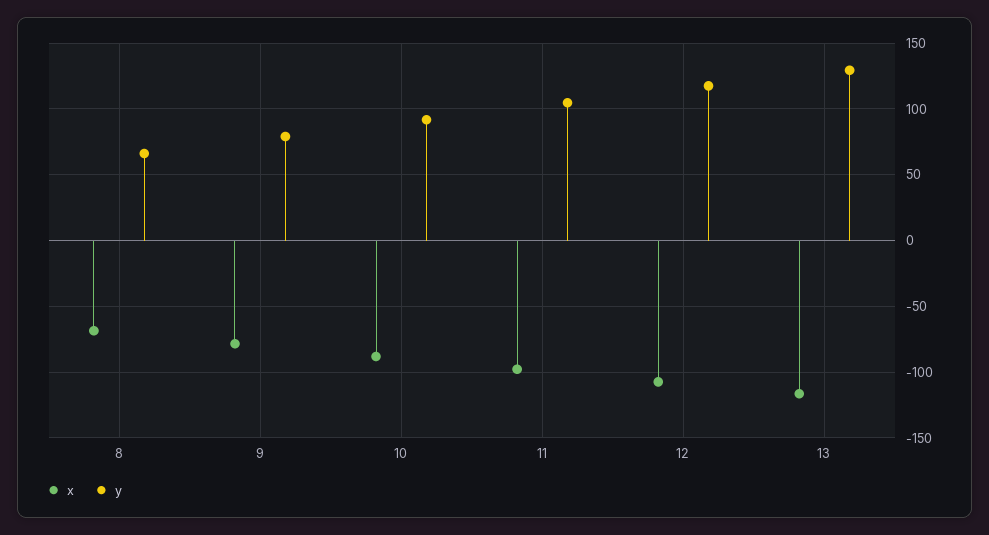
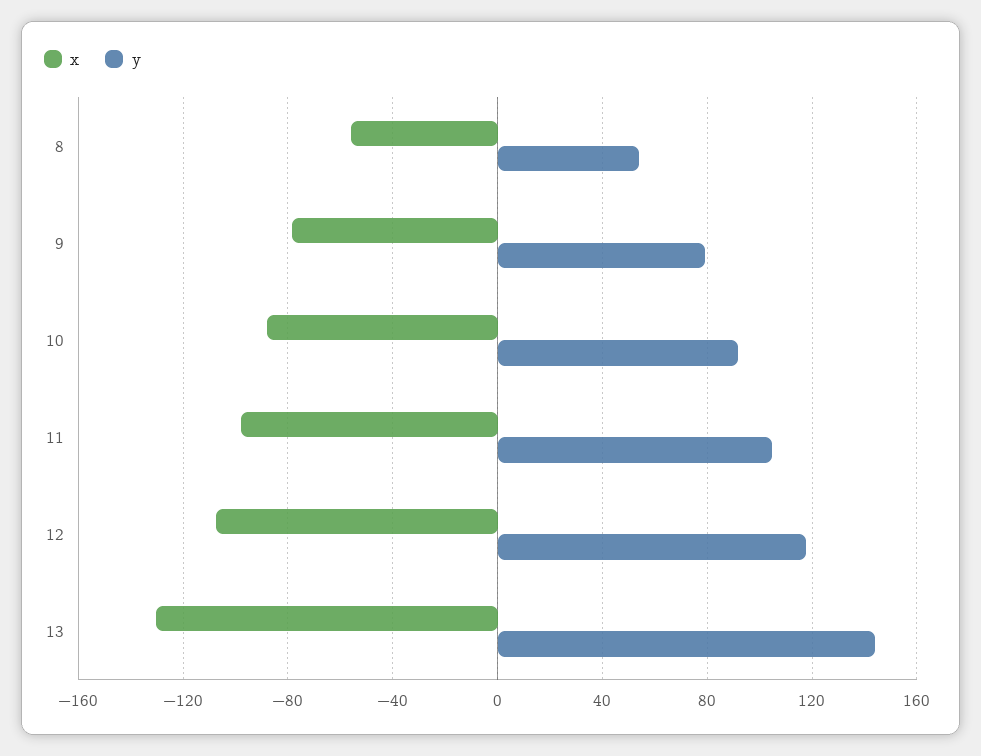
  {
    "x": {
-     "8": -70,
+     "8": -55,
      "9": -80,
      "10": -90,
      "11": -100,
      "12": -105,
-     "13": -115
+     "13": -130
    },
    "y": {
-     "8": 65,
+     "8": 55,
      "9": 80,
      "10": 90,
      "11": 105,
      "12": 120,
-     "13": 130
+     "13": 145
    }
  }

